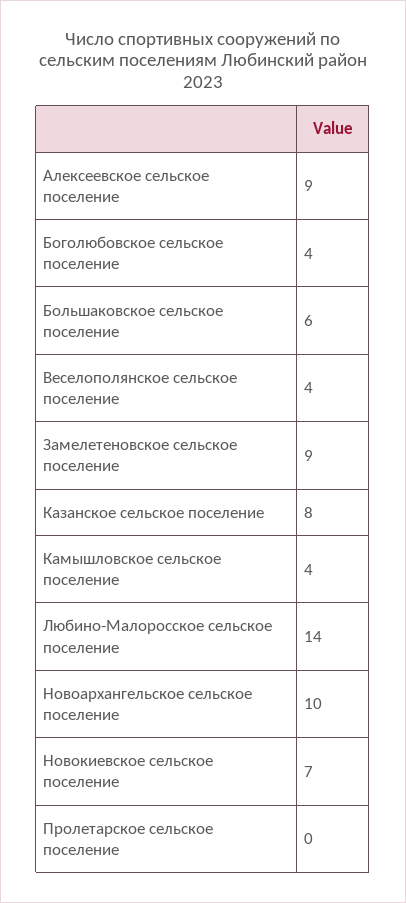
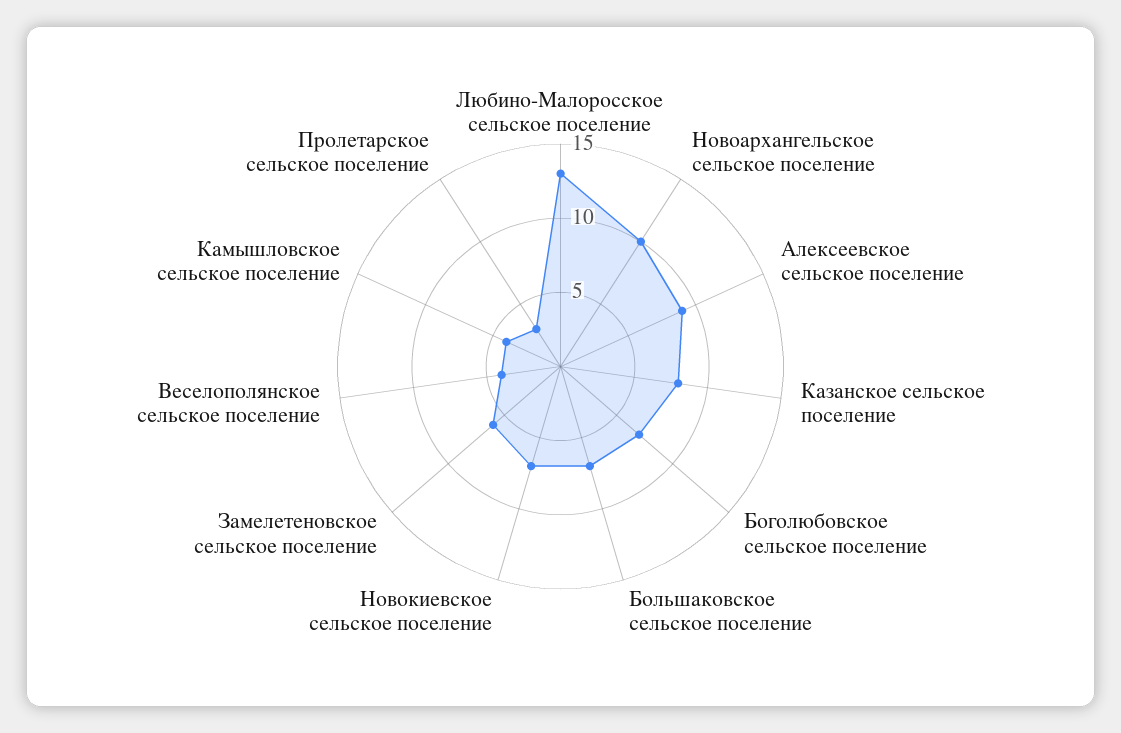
  {
    "Алексеевское сельское поселение": 9,
-   "Боголюбовское сельское поселение": 4,
+   "Боголюбовское сельское поселение": 7,
-   "Большаковское сельское поселение": 6,
+   "Большаковское сельское поселение": 7,
    "Веселополянское сельское поселение": 4,
-   "Замелетеновское сельское поселение": 9,
+   "Замелетеновское сельское поселение": 6,
    "Казанское сельское поселение": 8,
    "Камышловское сельское поселение": 4,
-   "Любино-Малоросское сельское поселение": 14,
+   "Любино-Малоросское сельское поселение": 13,
    "Новоархангельское сельское поселение": 10,
    "Новокиевское сельское поселение": 7,
-   "Пролетарское сельское поселение": 0
+   "Пролетарское сельское поселение": 3
  }

